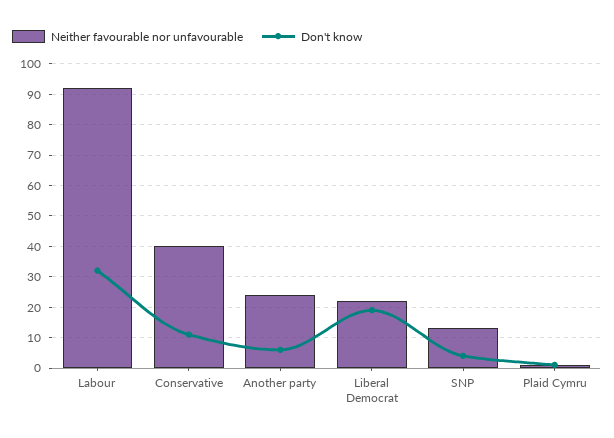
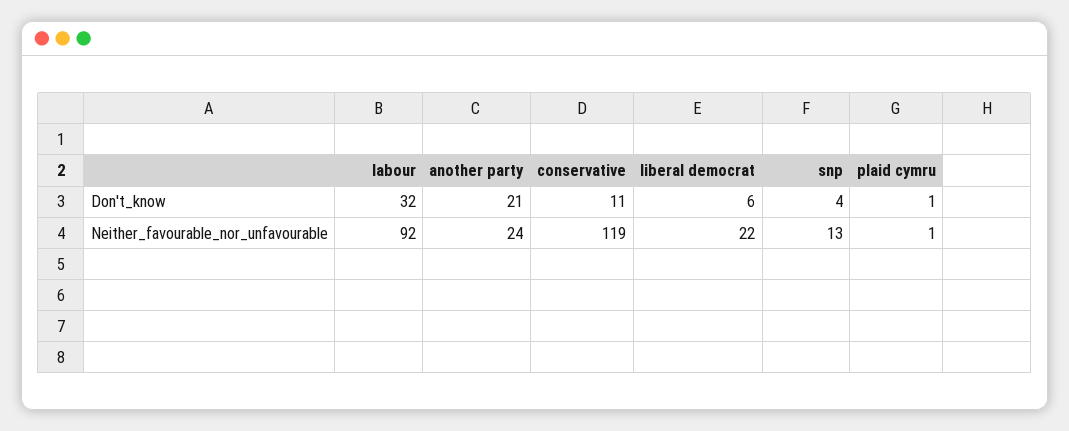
  {
    "Neither favourable nor unfavourable": {
      "Labour": 92,
-     "Conservative": 40,
+     "Conservative": 119,
      "Another party": 24,
      "Liberal Democrat": 22,
      "SNP": 13,
      "Plaid Cymru": 1
    },
    "Don't know": {
      "Labour": 32,
      "Conservative": 11,
-     "Another party": 5,
+     "Another party": 21,
-     "Liberal Democrat": 20,
+     "Liberal Democrat": 6,
      "SNP": 4,
      "Plaid Cymru": 1
    }
  }

